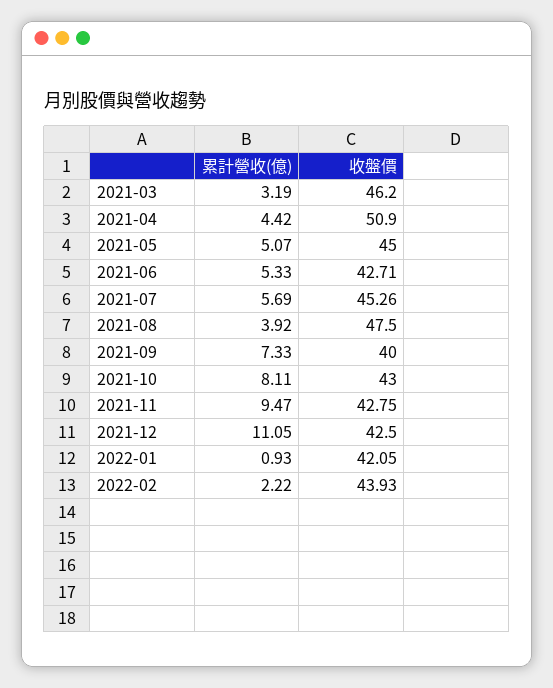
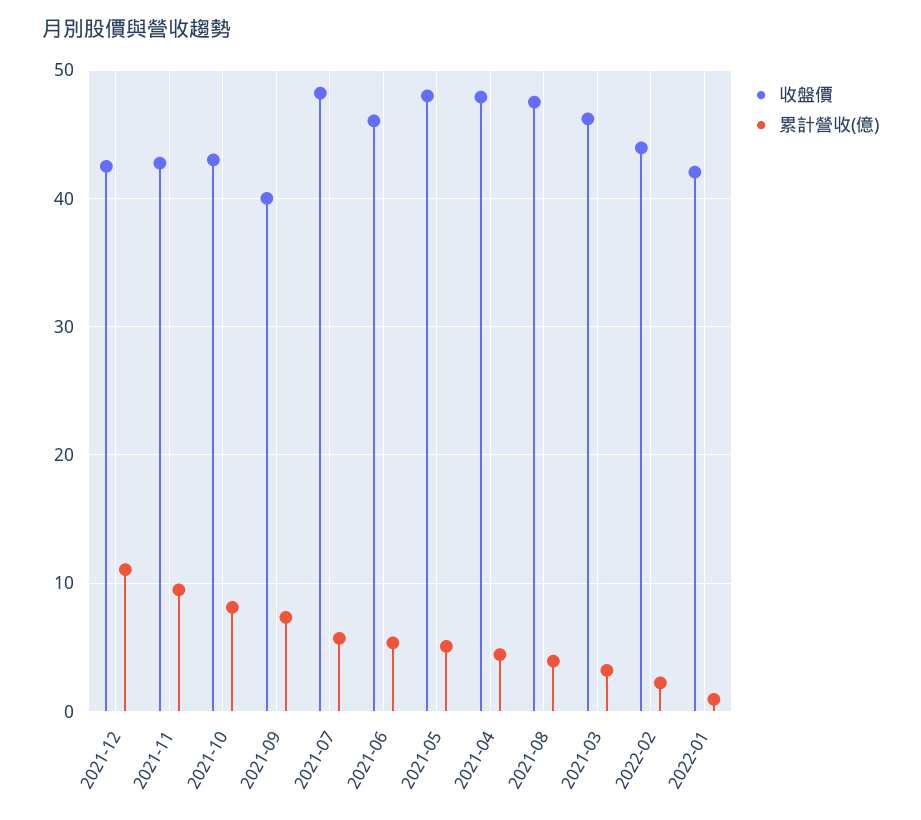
  {
    "累計營收(億)": {
      "2021-03": 3.19,
      "2021-04": 4.42,
      "2021-05": 5.07,
      "2021-06": 5.33,
      "2021-07": 5.69,
      "2021-08": 3.92,
      "2021-09": 7.33,
      "2021-10": 8.11,
      "2021-11": 9.47,
      "2021-12": 11.05,
      "2022-01": 0.93,
      "2022-02": 2.22
    },
    "收盤價": {
      "2021-03": 46.2,
-     "2021-04": 50.9,
+     "2021-04": 48,
-     "2021-05": 45,
+     "2021-05": 48,
-     "2021-06": 42.71,
+     "2021-06": 46,
-     "2021-07": 45.26,
+     "2021-07": 48,
      "2021-08": 47.5,
      "2021-09": 40,
      "2021-10": 43,
      "2021-11": 42.75,
      "2021-12": 42.5,
      "2022-01": 42.05,
      "2022-02": 43.93
    }
  }

